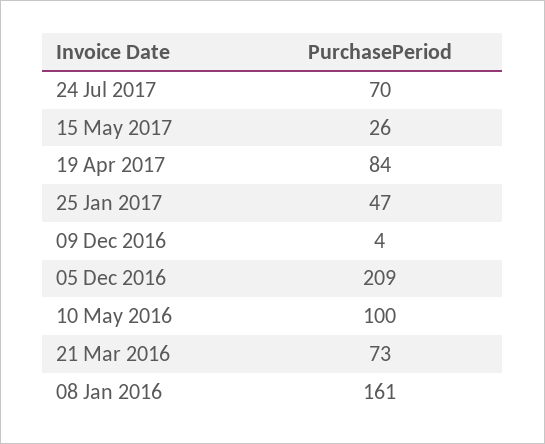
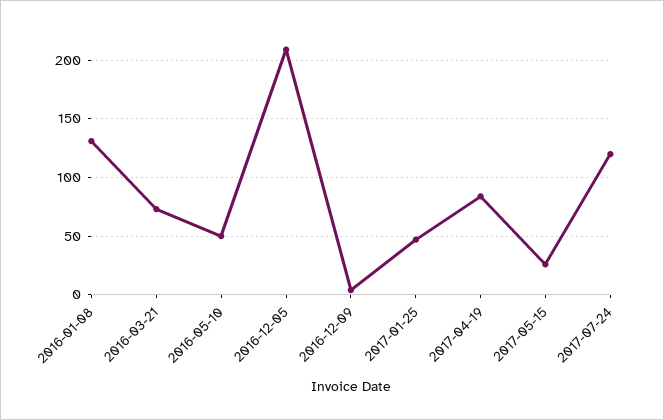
  {
-   "24 Jul 2017": 70,
+   "24 Jul 2017": 120,
    "15 May 2017": 26,
    "19 Apr 2017": 84,
    "25 Jan 2017": 47,
    "09 Dec 2016": 4,
    "05 Dec 2016": 209,
-   "10 May 2016": 100,
+   "10 May 2016": 50,
    "21 Mar 2016": 73,
-   "08 Jan 2016": 161
+   "08 Jan 2016": 130
  }

